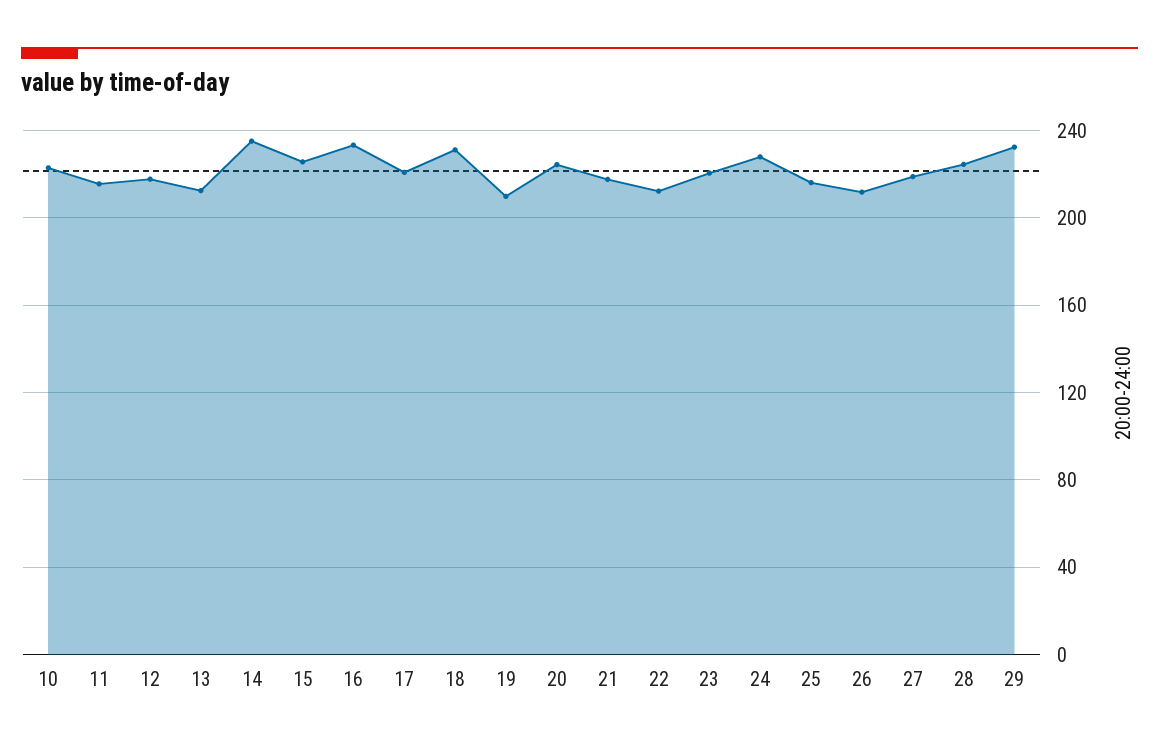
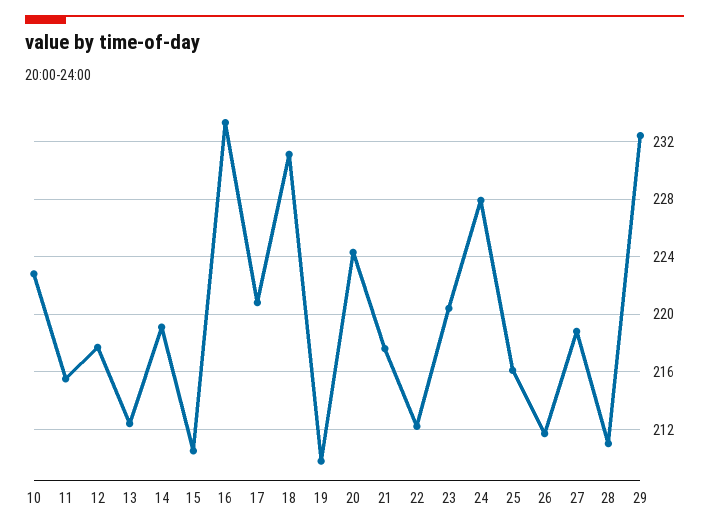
  {
    "10": 223,
    "11": 215.5,
    "12": 217.5,
    "13": 212.5,
-   "14": 235,
+   "14": 219,
-   "15": 225,
+   "15": 210.5,
    "16": 233.5,
    "17": 221,
    "18": 231,
    "19": 210,
    "20": 224.5,
    "21": 217.5,
    "22": 212,
    "23": 220.5,
    "24": 228,
    "25": 216,
    "26": 211.5,
    "27": 219,
-   "28": 225,
+   "28": 211,
    "29": 232.5
  }

